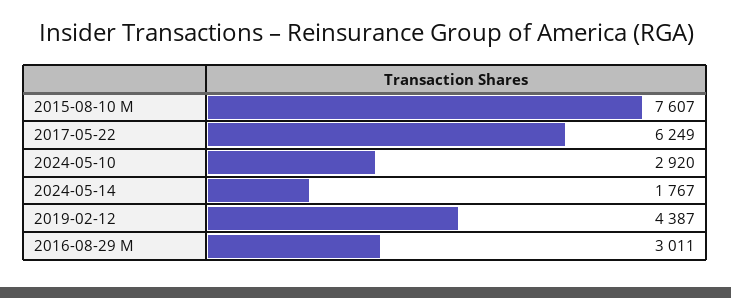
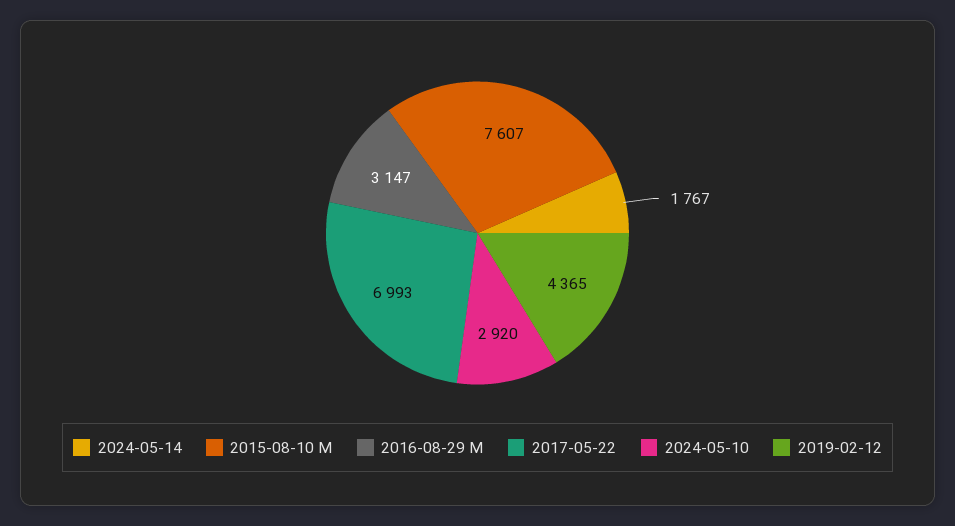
  {
    "2015-08-10 M": 7607,
-   "2017-05-22": 6249,
+   "2017-05-22": 6993,
    "2024-05-10": 2920,
    "2024-05-14": 1767,
-   "2019-02-12": 4387,
+   "2019-02-12": 4365,
-   "2016-08-29 M": 3011
+   "2016-08-29 M": 3147
  }

